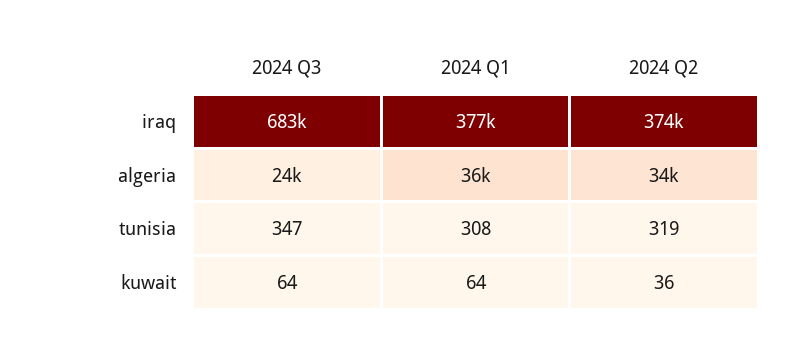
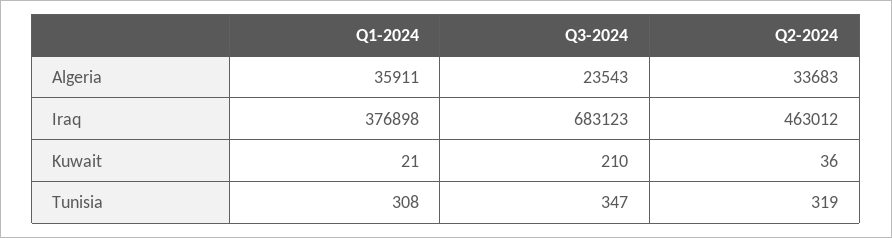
  {
    "2024 Q3": {
      "iraq": 683123,
      "algeria": 23543,
      "tunisia": 347,
-     "kuwait": 64
+     "kuwait": 210
    },
    "2024 Q1": {
      "iraq": 376898,
      "algeria": 35911,
      "tunisia": 308,
-     "kuwait": 64
+     "kuwait": 21
    },
    "2024 Q2": {
-     "iraq": 374000,
+     "iraq": 463012,
      "algeria": 33683,
      "tunisia": 319,
      "kuwait": 36
    }
  }

